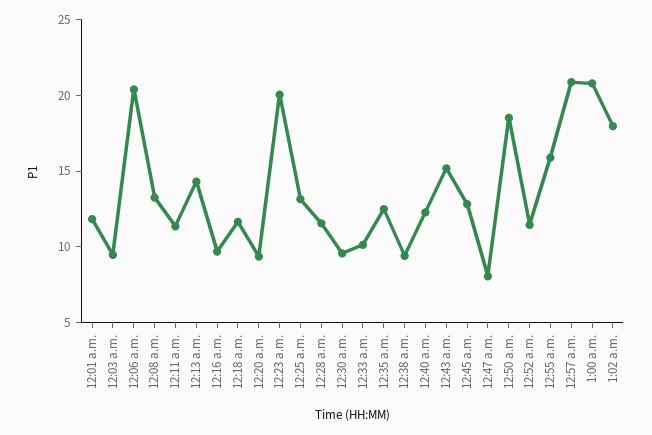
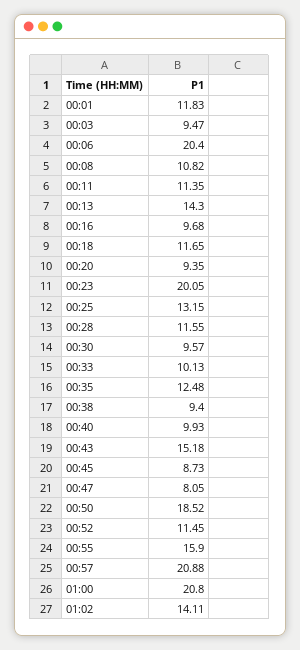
  {
    "12:01 a.m.": 11.83,
    "12:03 a.m.": 9.47,
    "12:06 a.m.": 20.4,
-   "12:08 a.m.": 13,
+   "12:08 a.m.": 10.82,
    "12:11 a.m.": 11.35,
    "12:13 a.m.": 14.3,
    "12:16 a.m.": 9.68,
    "12:18 a.m.": 11.65,
    "12:20 a.m.": 9.35,
    "12:23 a.m.": 20.05,
    "12:25 a.m.": 13.15,
    "12:28 a.m.": 11.55,
    "12:30 a.m.": 9.57,
    "12:33 a.m.": 10.13,
    "12:35 a.m.": 12.48,
    "12:38 a.m.": 9.4,
-   "12:40 a.m.": 12,
+   "12:40 a.m.": 9.93,
    "12:43 a.m.": 15.18,
-   "12:45 a.m.": 13,
+   "12:45 a.m.": 8.73,
    "12:47 a.m.": 8.05,
    "12:50 a.m.": 18.52,
    "12:52 a.m.": 11.45,
    "12:55 a.m.": 15.9,
    "12:57 a.m.": 20.88,
    "1:00 a.m.": 20.8,
-   "1:02 a.m.": 18
+   "1:02 a.m.": 14.11
  }

